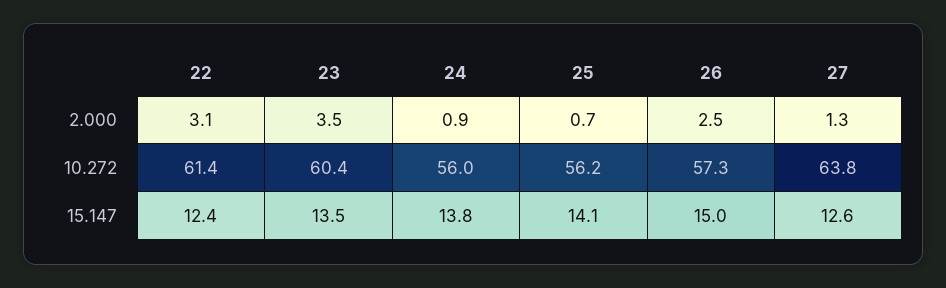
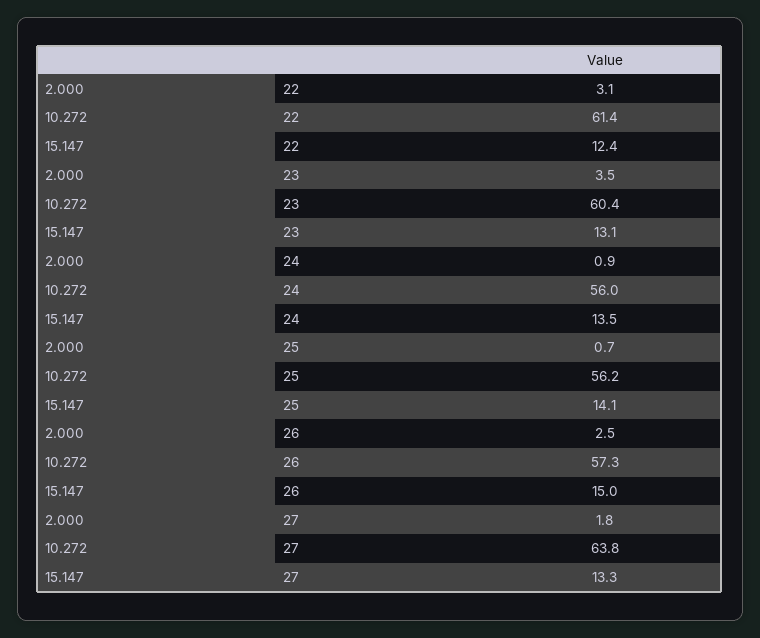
  {
    "22": {
      "2.000": 3.1,
      "10.272": 61.4,
      "15.147": 12.4
    },
    "23": {
      "2.000": 3.5,
      "10.272": 60.4,
-     "15.147": 13.5
+     "15.147": 13.1
    },
    "24": {
      "2.000": 0.9,
      "10.272": 56,
-     "15.147": 13.8
+     "15.147": 13.5
    },
    "25": {
      "2.000": 0.7,
      "10.272": 56.2,
      "15.147": 14.1
    },
    "26": {
      "2.000": 2.5,
      "10.272": 57.3,
      "15.147": 15
    },
    "27": {
-     "2.000": 1.3,
+     "2.000": 1.8,
      "10.272": 63.8,
-     "15.147": 12.6
+     "15.147": 13.3
    }
  }

